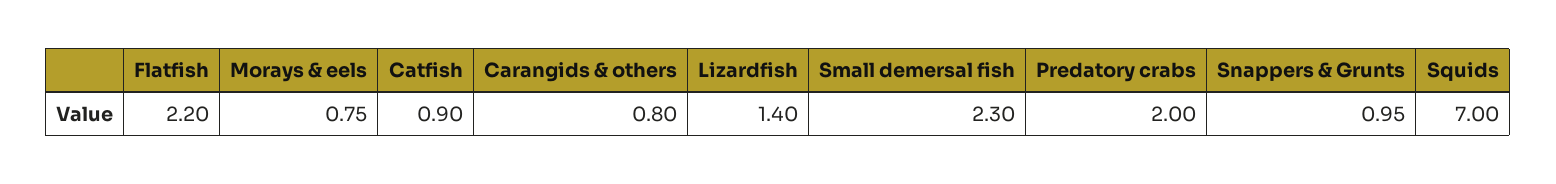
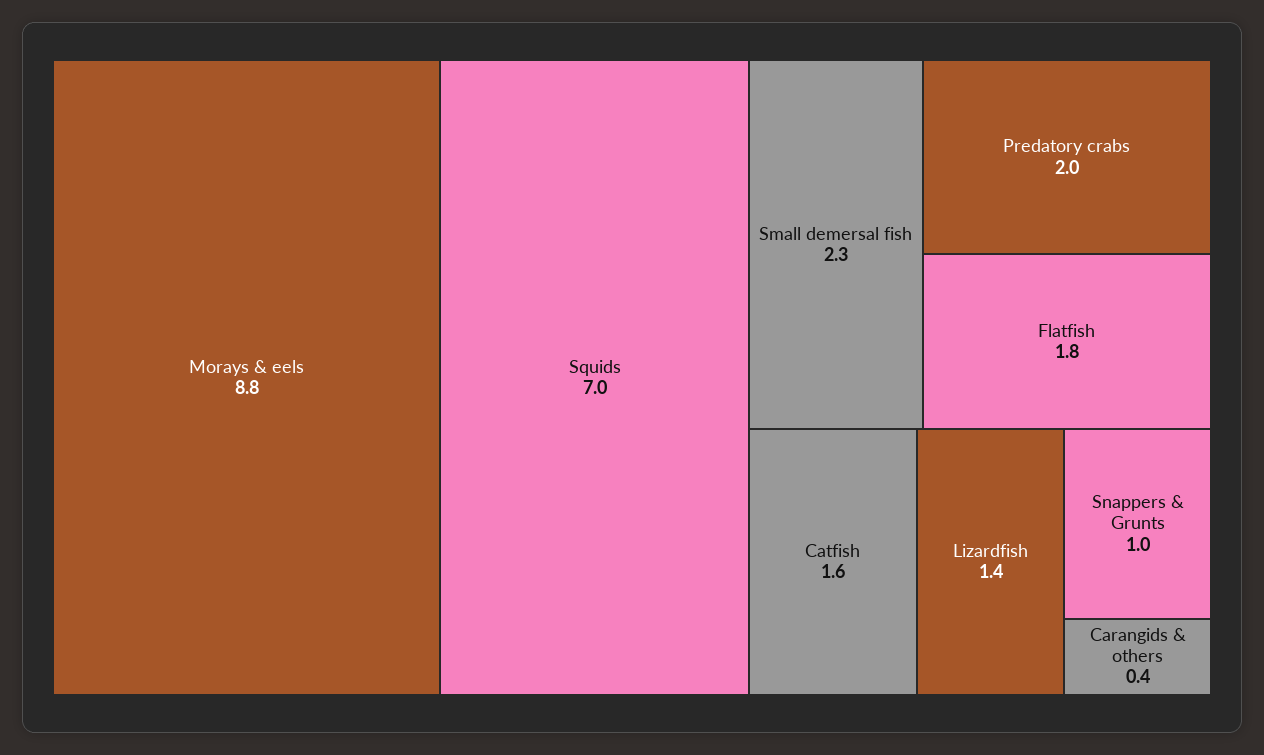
  {
-   "Flatfish": 2.2,
+   "Flatfish": 1.8,
-   "Morays & eels": 0.75,
+   "Morays & eels": 8.8,
-   "Catfish": 0.9,
+   "Catfish": 1.6,
-   "Carangids & others": 0.8,
+   "Carangids & others": 0.4,
    "Lizardfish": 1.4,
    "Small demersal fish": 2.3,
    "Predatory crabs": 2,
    "Snappers & Grunts": 0.95,
    "Squids": 7
  }

